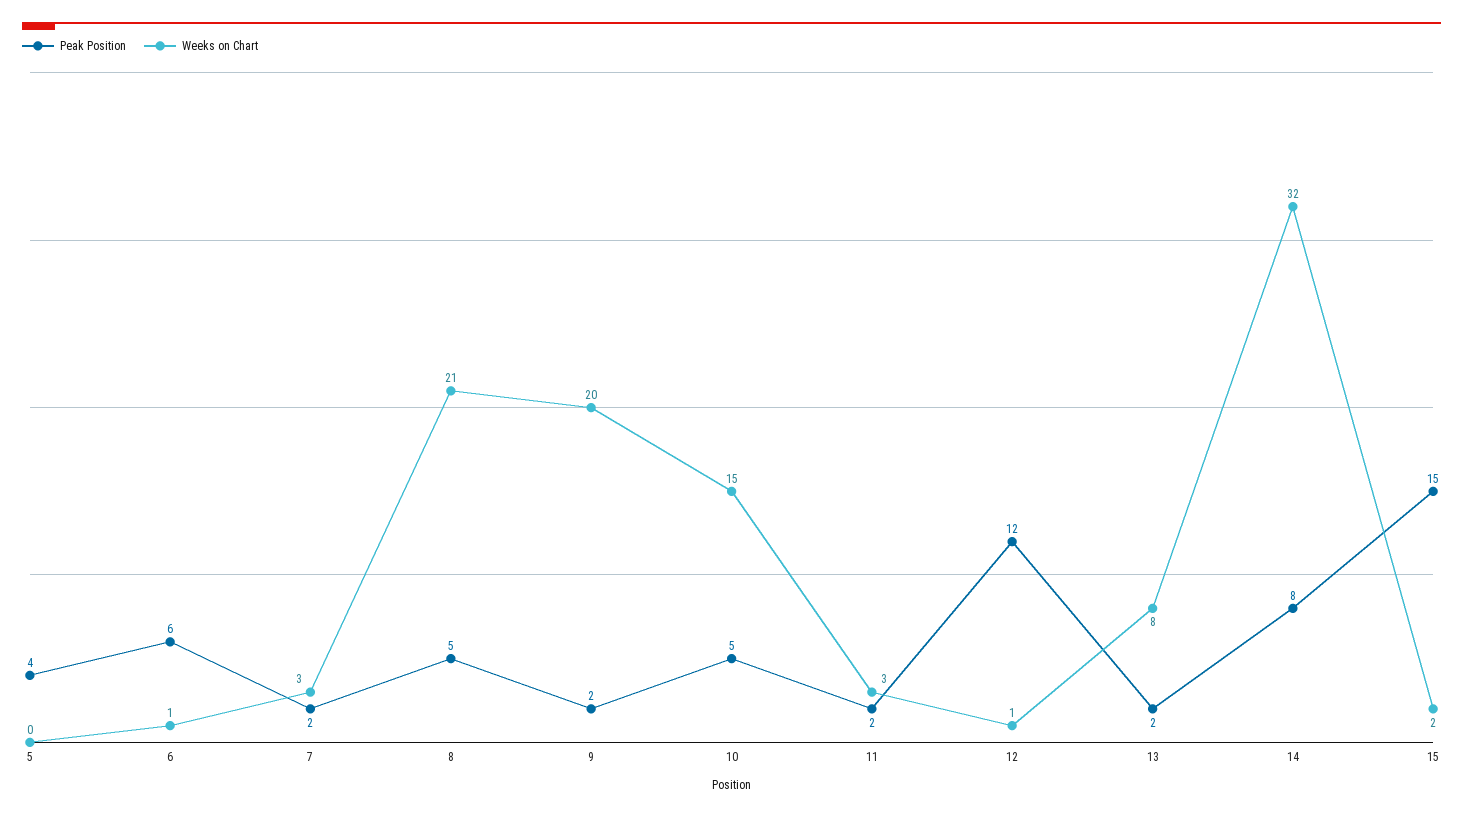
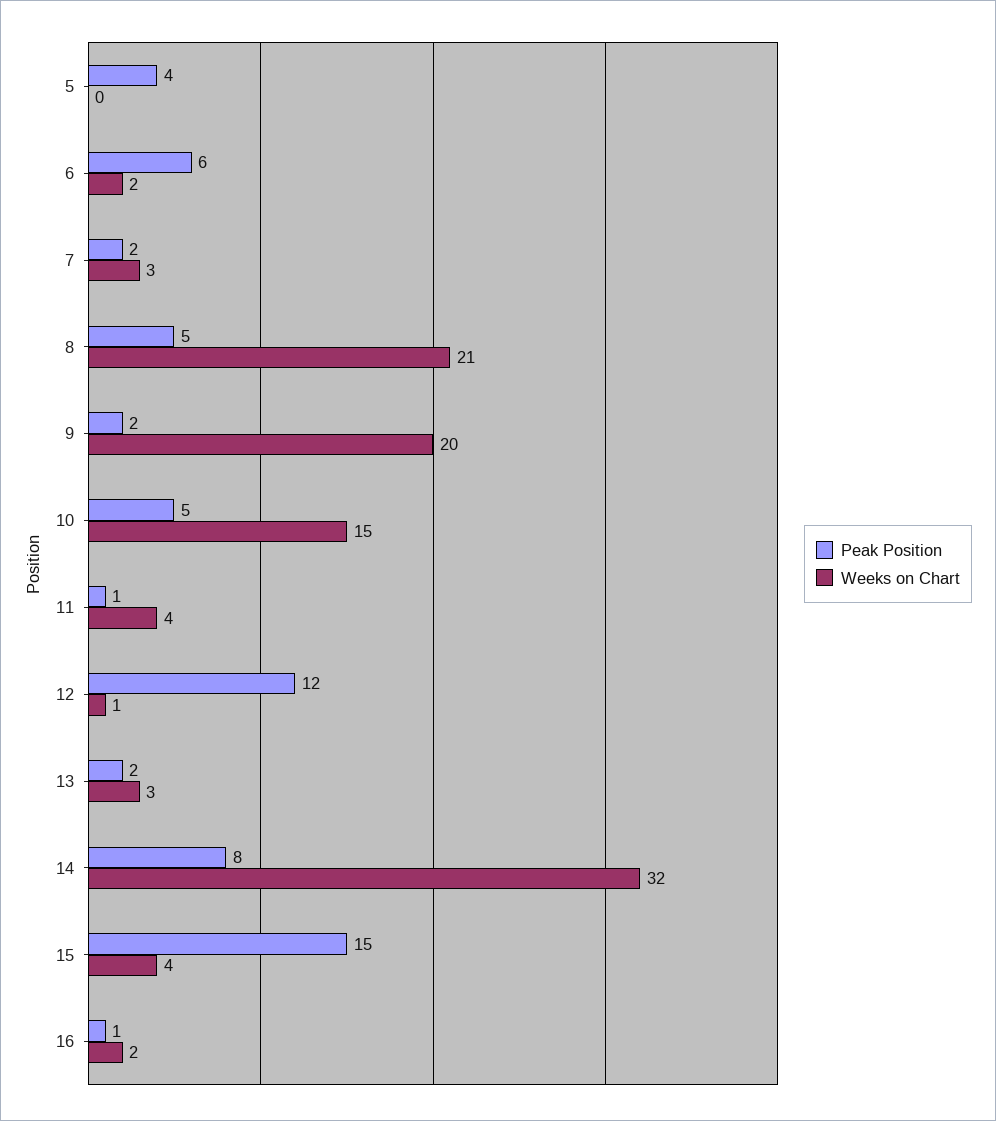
  {
    "Peak Position": {
      "5": 4,
      "6": 6,
      "7": 2,
      "8": 5,
      "9": 2,
      "10": 5,
-     "11": 2,
+     "11": 1,
      "12": 12,
      "13": 2,
      "14": 8,
-     "15": 15
+     "15": 15,
+     "16": 1
    },
    "Weeks on Chart": {
      "5": 0,
-     "6": 1,
+     "6": 2,
      "7": 3,
      "8": 21,
      "9": 20,
      "10": 15,
-     "11": 3,
+     "11": 4,
      "12": 1,
-     "13": 8,
+     "13": 3,
      "14": 32,
-     "15": 2
+     "15": 4,
+     "16": 2
    }
  }

